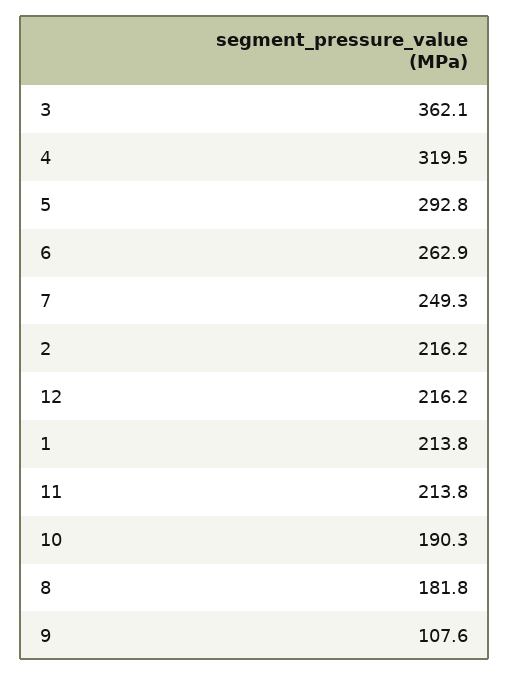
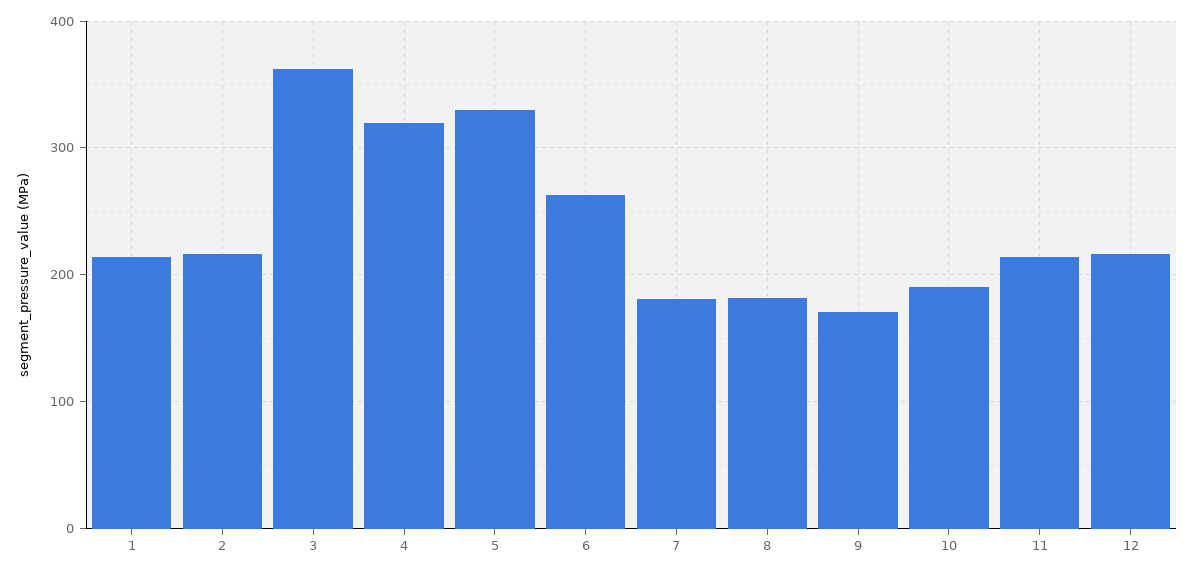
  {
    "3": 362.1,
    "4": 319.5,
-   "5": 292.8,
+   "5": 330,
    "6": 262.9,
-   "7": 249.3,
+   "7": 180,
    "2": 216.2,
    "12": 216.2,
    "1": 213.8,
    "11": 213.8,
    "10": 190.3,
    "8": 181.8,
-   "9": 107.6
+   "9": 170
  }

